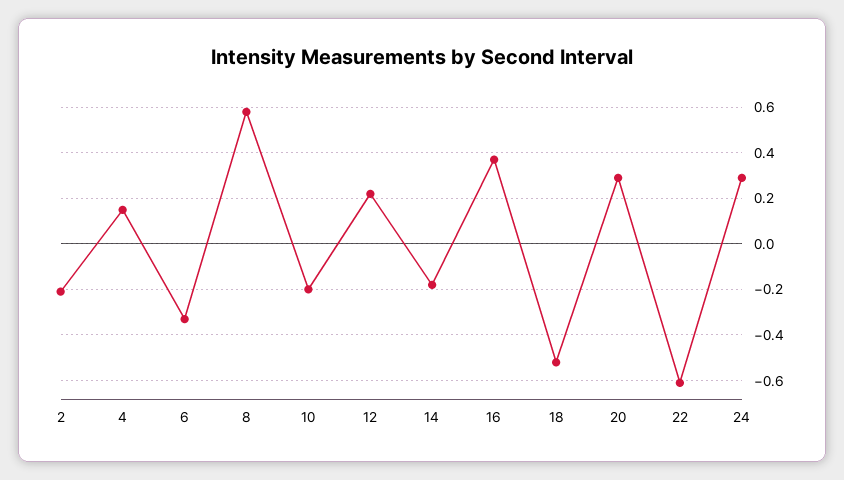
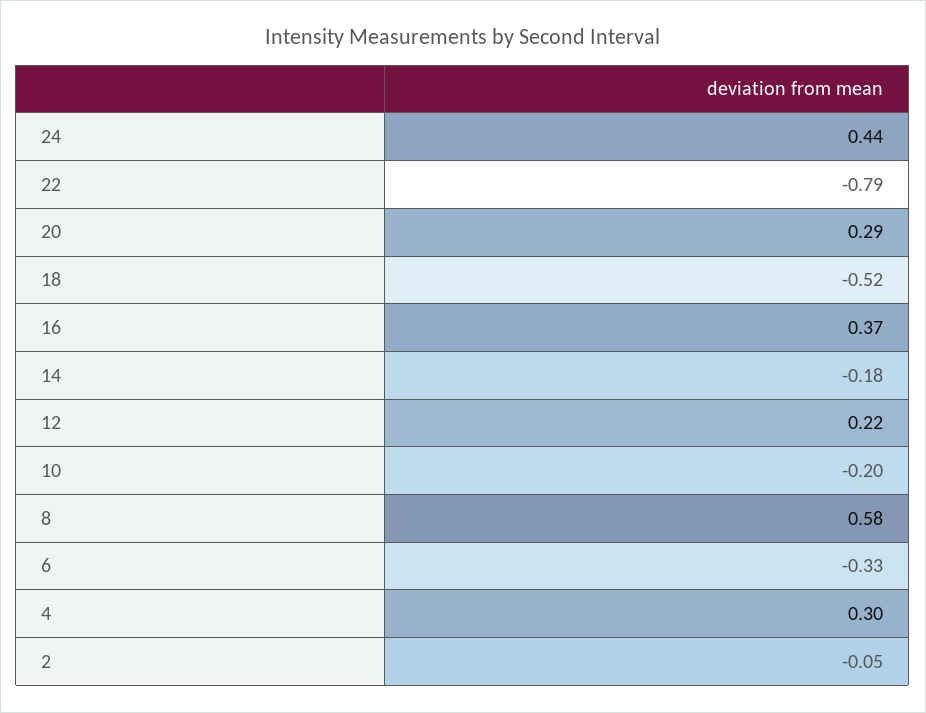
  {
-   "2": -0.2,
+   "2": -0.05,
-   "4": 0.15,
+   "4": 0.3,
    "6": -0.33,
    "8": 0.58,
    "10": -0.2,
    "12": 0.22,
    "14": -0.18,
    "16": 0.37,
    "18": -0.52,
    "20": 0.29,
-   "22": -0.6,
+   "22": -0.79,
-   "24": 0.3
+   "24": 0.44
  }

